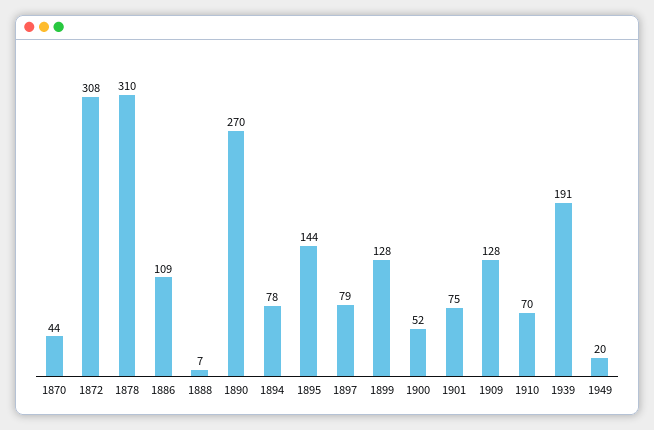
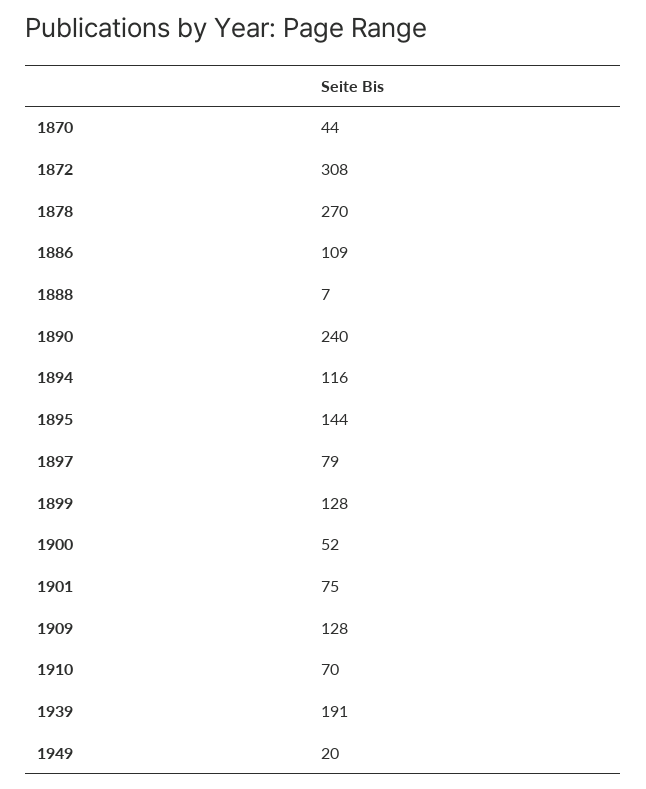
  {
    "1870": 44,
    "1872": 308,
-   "1878": 310,
+   "1878": 270,
    "1886": 109,
    "1888": 7,
-   "1890": 270,
+   "1890": 240,
-   "1894": 78,
+   "1894": 116,
    "1895": 144,
    "1897": 79,
    "1899": 128,
    "1900": 52,
    "1901": 75,
    "1909": 128,
    "1910": 70,
    "1939": 191,
    "1949": 20
  }

